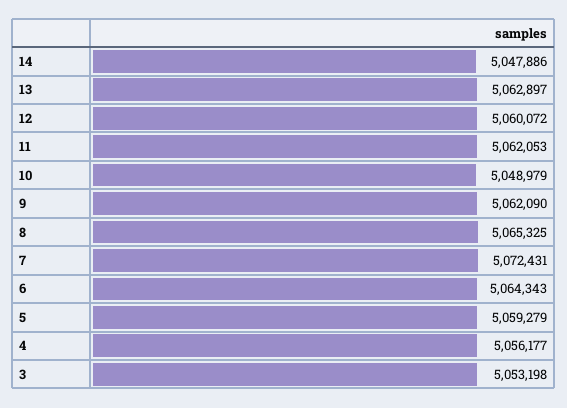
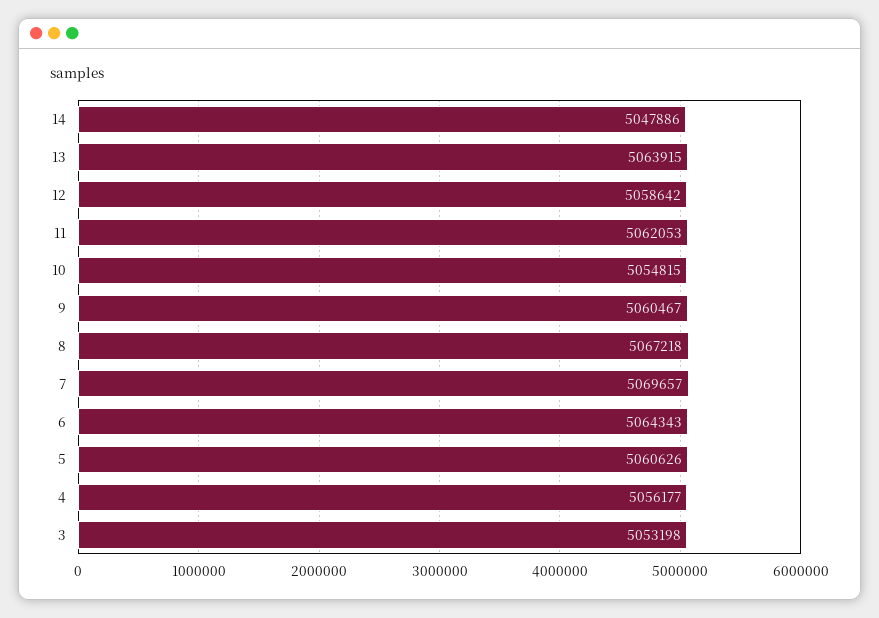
  {
    "14": 5047886,
-   "13": 5062897,
+   "13": 5063915,
-   "12": 5060072,
+   "12": 5058642,
    "11": 5062053,
-   "10": 5048979,
+   "10": 5054815,
-   "9": 5062090,
+   "9": 5060467,
-   "8": 5065325,
+   "8": 5067218,
-   "7": 5072431,
+   "7": 5069657,
    "6": 5064343,
-   "5": 5059279,
+   "5": 5060626,
    "4": 5056177,
    "3": 5053198
  }

